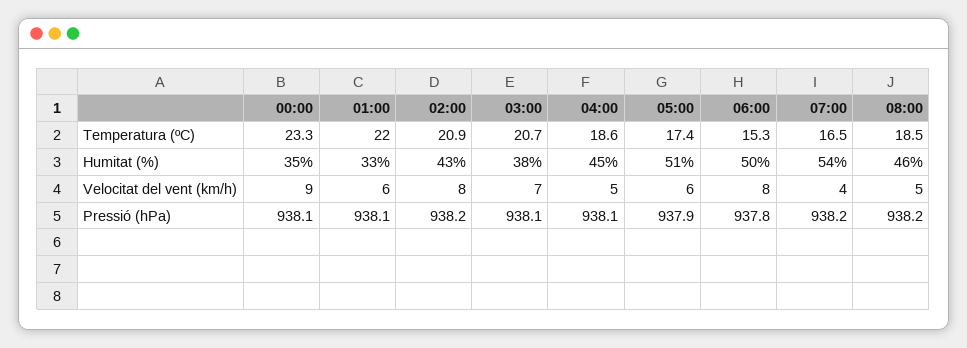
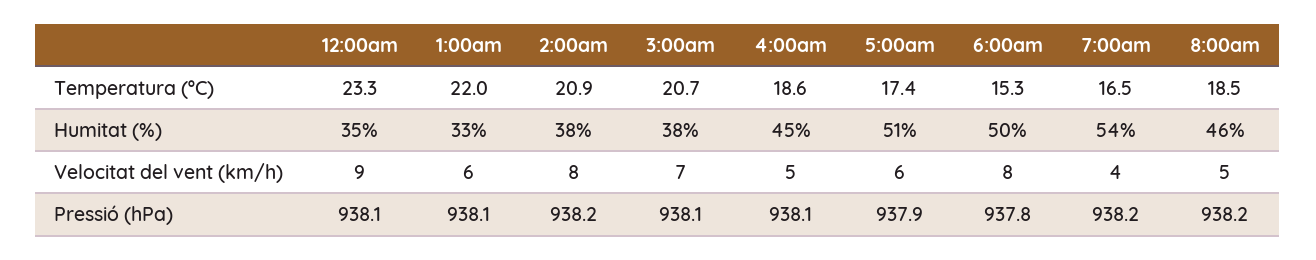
  {
    "00:00": {
      "Temperatura (ºC)": 23.3,
      "Humitat (%)": 35,
      "Velocitat del vent (km/h)": 9,
      "Pressió (hPa)": 938.1
    },
    "01:00": {
      "Temperatura (ºC)": 22,
      "Humitat (%)": 33,
      "Velocitat del vent (km/h)": 6,
      "Pressió (hPa)": 938.1
    },
    "02:00": {
      "Temperatura (ºC)": 20.9,
-     "Humitat (%)": 43,
+     "Humitat (%)": 38,
      "Velocitat del vent (km/h)": 8,
      "Pressió (hPa)": 938.2
    },
    "03:00": {
      "Temperatura (ºC)": 20.7,
      "Humitat (%)": 38,
      "Velocitat del vent (km/h)": 7,
      "Pressió (hPa)": 938.1
    },
    "04:00": {
      "Temperatura (ºC)": 18.6,
      "Humitat (%)": 45,
      "Velocitat del vent (km/h)": 5,
      "Pressió (hPa)": 938.1
    },
    "05:00": {
      "Temperatura (ºC)": 17.4,
      "Humitat (%)": 51,
      "Velocitat del vent (km/h)": 6,
      "Pressió (hPa)": 937.9
    },
    "06:00": {
      "Temperatura (ºC)": 15.3,
      "Humitat (%)": 50,
      "Velocitat del vent (km/h)": 8,
      "Pressió (hPa)": 937.8
    },
    "07:00": {
      "Temperatura (ºC)": 16.5,
      "Humitat (%)": 54,
      "Velocitat del vent (km/h)": 4,
      "Pressió (hPa)": 938.2
    },
    "08:00": {
      "Temperatura (ºC)": 18.5,
      "Humitat (%)": 46,
      "Velocitat del vent (km/h)": 5,
      "Pressió (hPa)": 938.2
    }
  }

